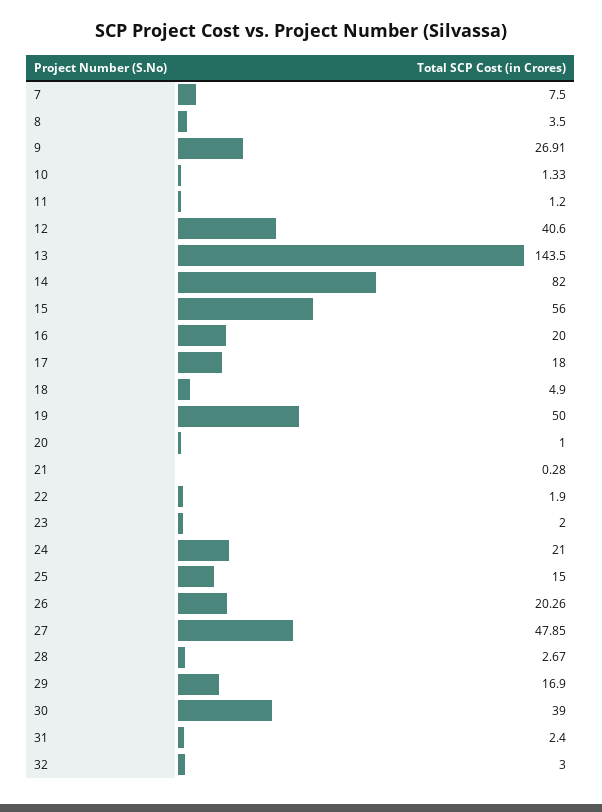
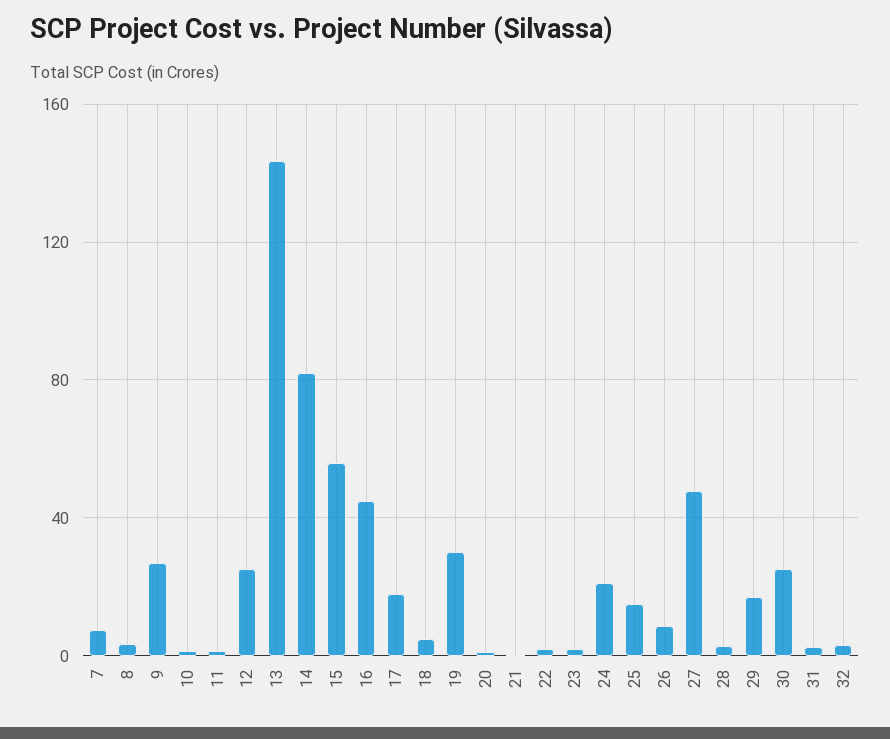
  {
    "7": 7.5,
    "8": 3.5,
    "9": 26.91,
    "10": 1.33,
    "11": 1.2,
-   "12": 40.6,
+   "12": 25,
    "13": 143.5,
    "14": 82,
    "15": 56,
-   "16": 20,
+   "16": 45,
    "17": 18,
    "18": 4.9,
-   "19": 50,
+   "19": 30,
    "20": 1,
    "21": 0.28,
    "22": 1.9,
    "23": 2,
    "24": 21,
    "25": 15,
-   "26": 20.26,
+   "26": 10,
    "27": 47.85,
    "28": 2.67,
    "29": 16.9,
-   "30": 39,
+   "30": 25,
    "31": 2.4,
    "32": 3
  }

